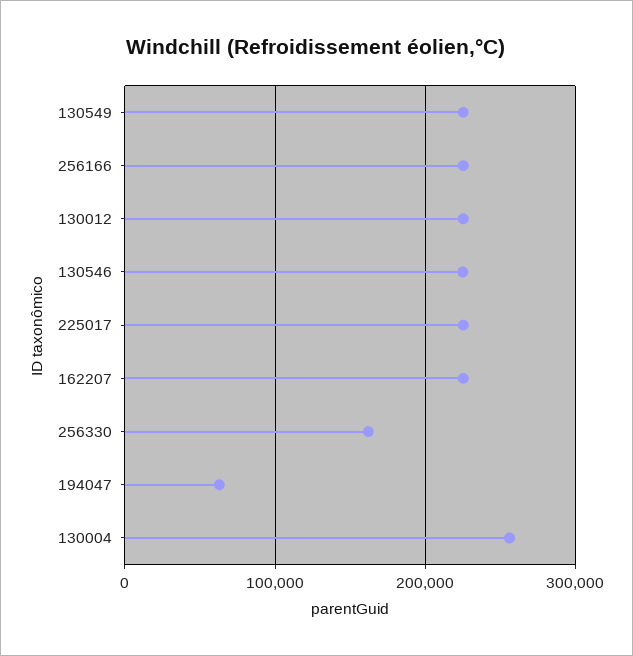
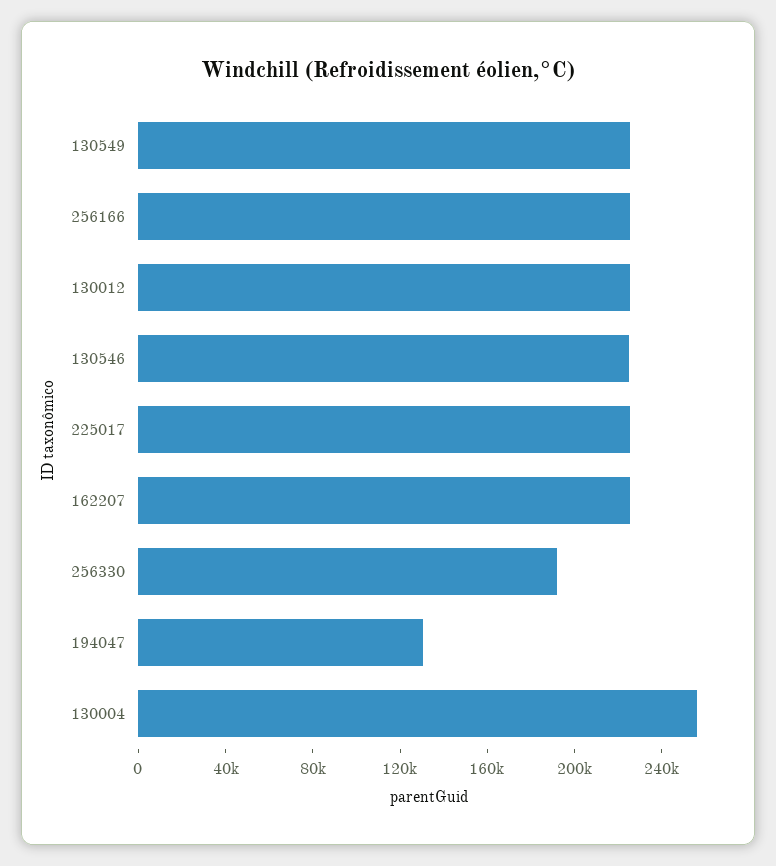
  {
    "130549": 230000,
    "256166": 230000,
    "130012": 230000,
    "130546": 230000,
    "225017": 230000,
    "162207": 230000,
-   "256330": 160000,
+   "256330": 190000,
-   "194047": 60000,
+   "194047": 130000,
    "130004": 260000
  }

